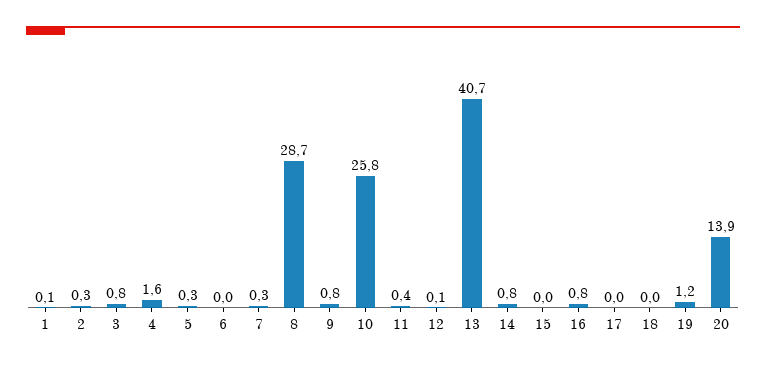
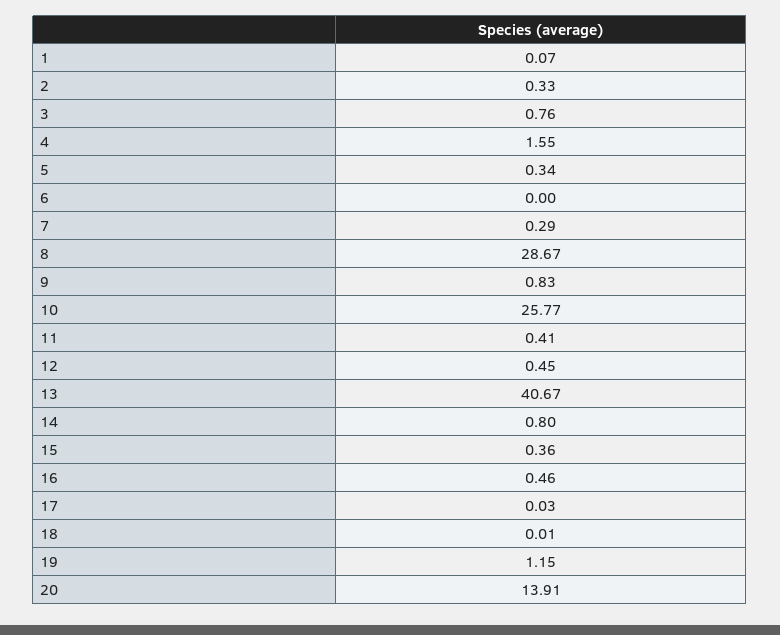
  {
    "1": 0.07,
    "2": 0.33,
    "3": 0.76,
    "4": 1.55,
    "5": 0.34,
    "6": 0,
    "7": 0.29,
    "8": 28.67,
    "9": 0.83,
    "10": 25.77,
    "11": 0.41,
-   "12": 0.1,
+   "12": 0.45,
    "13": 40.67,
    "14": 0.8,
-   "15": 0,
+   "15": 0.36,
-   "16": 0.8,
+   "16": 0.46,
    "17": 0.03,
    "18": 0.01,
    "19": 1.15,
    "20": 13.91
  }

